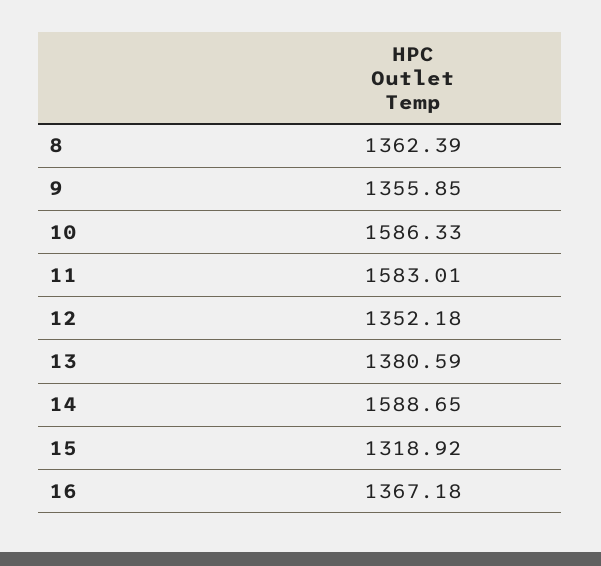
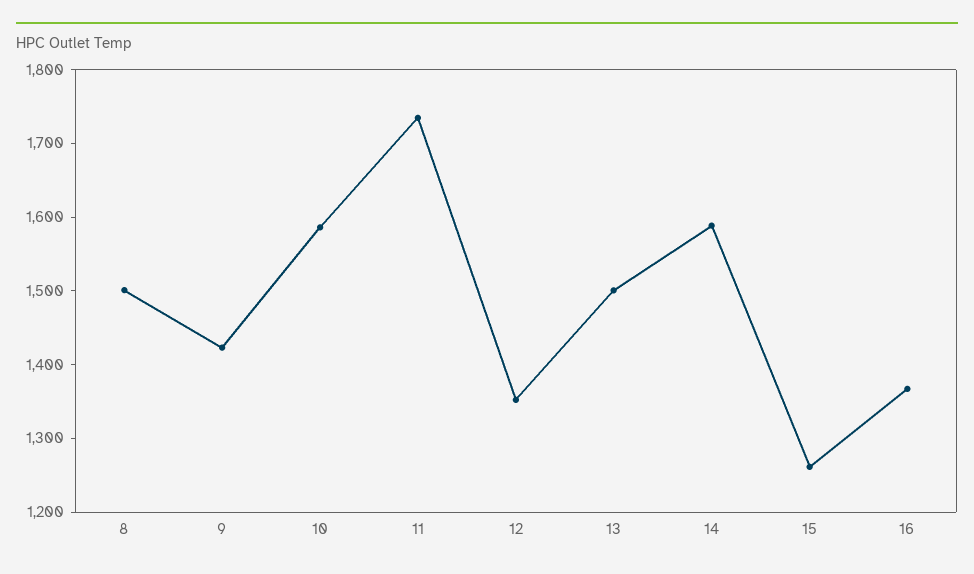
  {
-   "8": 1362.39,
+   "8": 1500,
-   "9": 1355.85,
+   "9": 1420,
    "10": 1586.33,
-   "11": 1583.01,
+   "11": 1740,
    "12": 1352.18,
-   "13": 1380.59,
+   "13": 1500,
    "14": 1588.65,
-   "15": 1318.92,
+   "15": 1260,
    "16": 1367.18
  }

